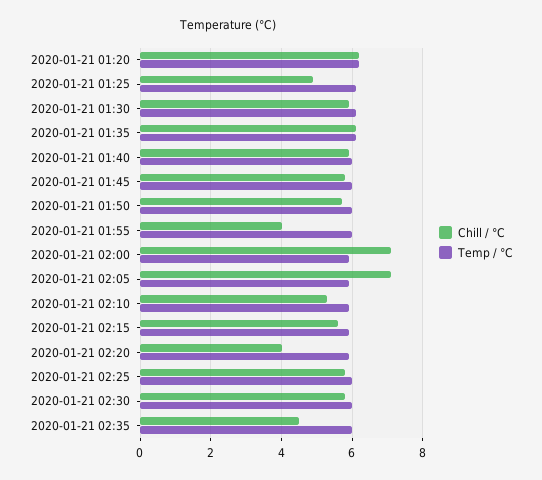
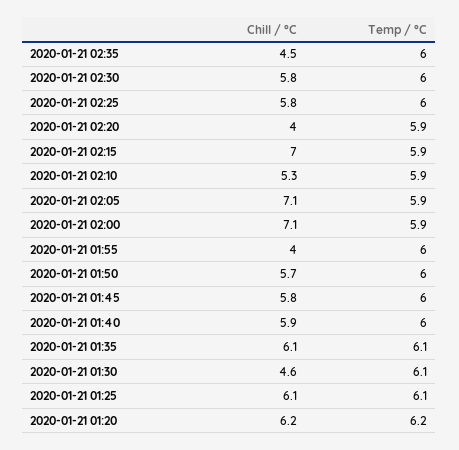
  {
    "Chill / °C": {
      "2020-01-21 01:20": 6.2,
-     "2020-01-21 01:25": 5,
+     "2020-01-21 01:25": 6.1,
-     "2020-01-21 01:30": 6,
+     "2020-01-21 01:30": 4.6,
      "2020-01-21 01:35": 6.1,
      "2020-01-21 01:40": 5.9,
      "2020-01-21 01:45": 5.8,
      "2020-01-21 01:50": 5.7,
      "2020-01-21 01:55": 4,
      "2020-01-21 02:00": 7.1,
      "2020-01-21 02:05": 7.1,
      "2020-01-21 02:10": 5.3,
-     "2020-01-21 02:15": 5.5,
+     "2020-01-21 02:15": 7,
      "2020-01-21 02:20": 4,
      "2020-01-21 02:25": 5.8,
      "2020-01-21 02:30": 5.8,
      "2020-01-21 02:35": 4.5
    },
    "Temp / °C": {
      "2020-01-21 01:20": 6.2,
      "2020-01-21 01:25": 6.1,
      "2020-01-21 01:30": 6.1,
      "2020-01-21 01:35": 6.1,
      "2020-01-21 01:40": 6,
      "2020-01-21 01:45": 6,
      "2020-01-21 01:50": 6,
      "2020-01-21 01:55": 6,
      "2020-01-21 02:00": 5.9,
      "2020-01-21 02:05": 5.9,
      "2020-01-21 02:10": 5.9,
      "2020-01-21 02:15": 5.9,
      "2020-01-21 02:20": 5.9,
      "2020-01-21 02:25": 6,
      "2020-01-21 02:30": 6,
      "2020-01-21 02:35": 6
    }
  }

